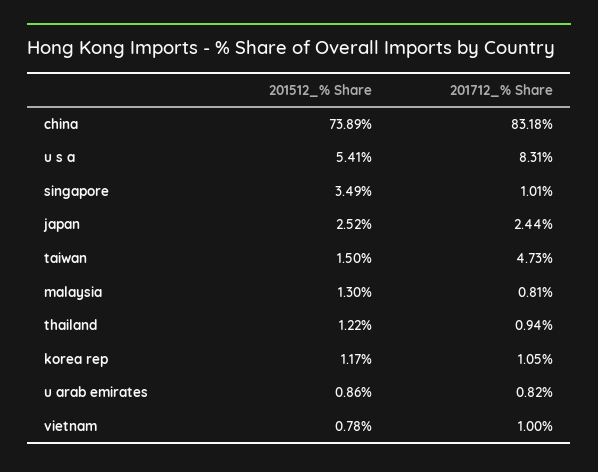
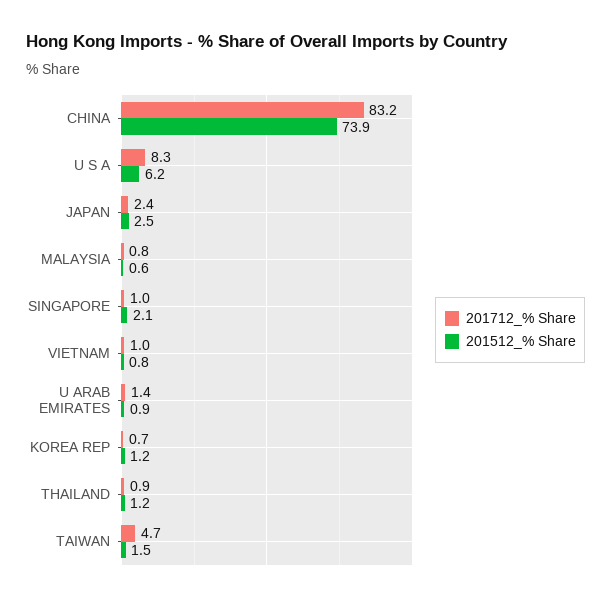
  {
    "201512_% Share": {
      "china": 73.89,
-     "u s a": 5.41,
+     "u s a": 6.2,
-     "singapore": 3.49,
+     "singapore": 2.1,
      "japan": 2.52,
      "taiwan": 1.5,
-     "malaysia": 1.3,
+     "malaysia": 0.6,
      "thailand": 1.22,
      "korea rep": 1.17,
      "u arab emirates": 0.86,
      "vietnam": 0.78
    },
    "201712_% Share": {
      "china": 83.18,
      "u s a": 8.31,
      "singapore": 1.01,
      "japan": 2.44,
      "taiwan": 4.73,
      "malaysia": 0.81,
      "thailand": 0.94,
-     "korea rep": 1.05,
+     "korea rep": 0.7,
-     "u arab emirates": 0.82,
+     "u arab emirates": 1.4,
      "vietnam": 1
    }
  }

